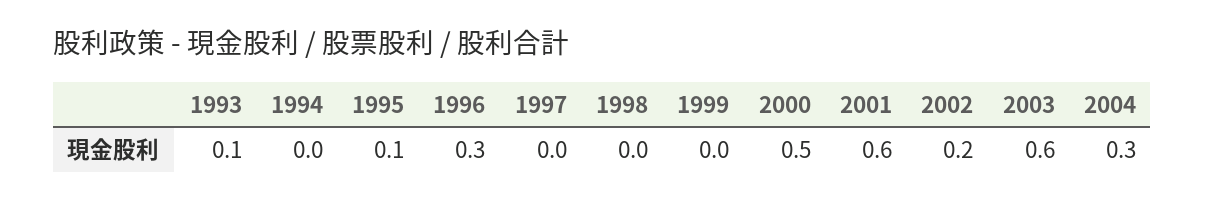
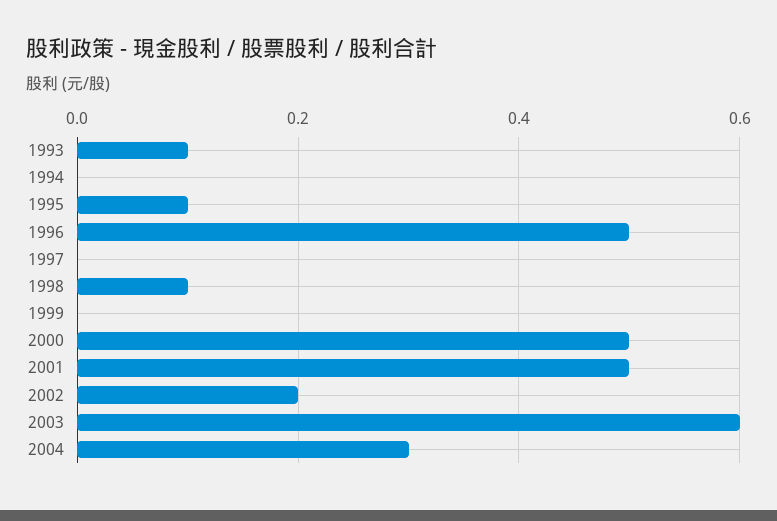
  {
    "1993": 0.1,
    "1994": 0,
    "1995": 0.1,
-   "1996": 0.3,
+   "1996": 0.5,
    "1997": 0,
-   "1998": 0,
+   "1998": 0.1,
    "1999": 0,
    "2000": 0.5,
-   "2001": 0.6,
+   "2001": 0.5,
    "2002": 0.2,
    "2003": 0.6,
    "2004": 0.3
  }

